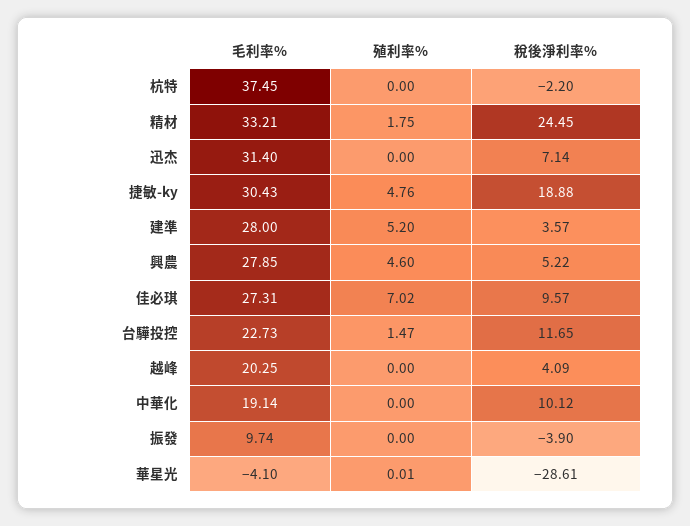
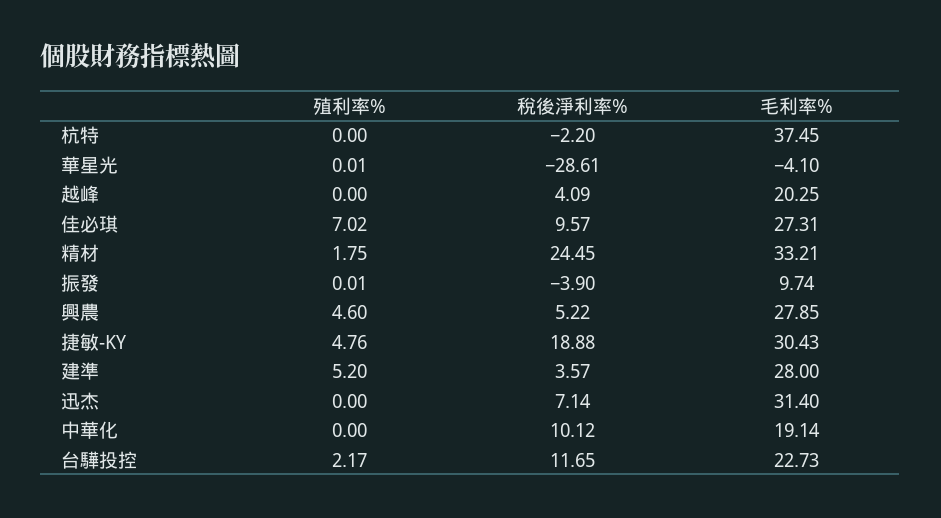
  {
    "毛利率%": {
      "杭特": 37.45,
      "精材": 33.21,
      "迅杰": 31.4,
      "捷敏-ky": 30.43,
      "建準": 28,
      "興農": 27.85,
      "佳必琪": 27.31,
      "台驊投控": 22.73,
      "越峰": 20.25,
      "中華化": 19.14,
      "振發": 9.74,
      "華星光": -4.1
    },
    "殖利率%": {
      "杭特": 0,
      "精材": 1.75,
      "迅杰": 0,
      "捷敏-ky": 4.76,
      "建準": 5.2,
      "興農": 4.6,
      "佳必琪": 7.02,
-     "台驊投控": 1.47,
+     "台驊投控": 2.17,
      "越峰": 0,
      "中華化": 0,
-     "振發": 0,
+     "振發": 0.01,
      "華星光": 0.01
    },
    "稅後淨利率%": {
      "杭特": -2.2,
      "精材": 24.45,
      "迅杰": 7.14,
      "捷敏-ky": 18.88,
      "建準": 3.57,
      "興農": 5.22,
      "佳必琪": 9.57,
      "台驊投控": 11.65,
      "越峰": 4.09,
      "中華化": 10.12,
      "振發": -3.9,
      "華星光": -28.61
    }
  }

